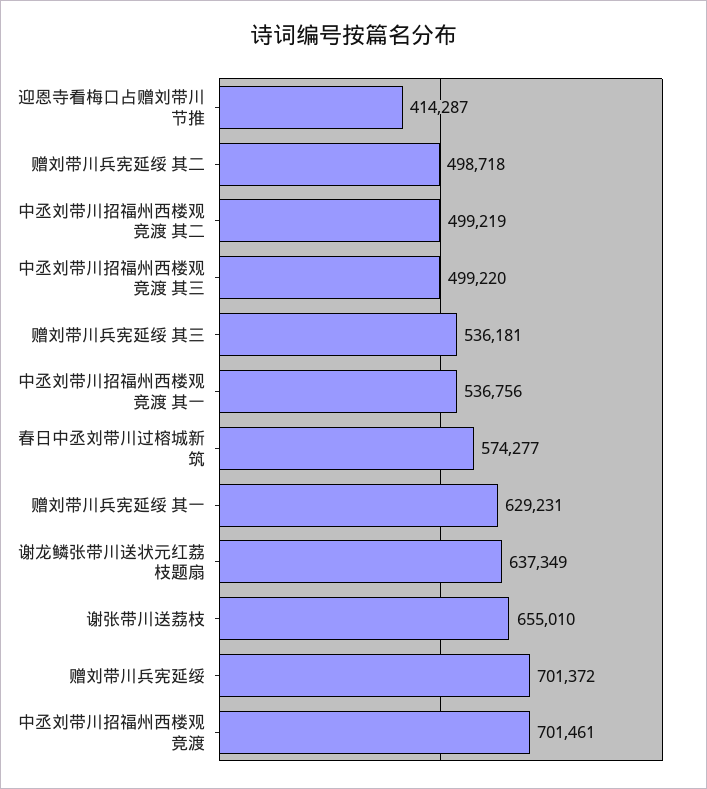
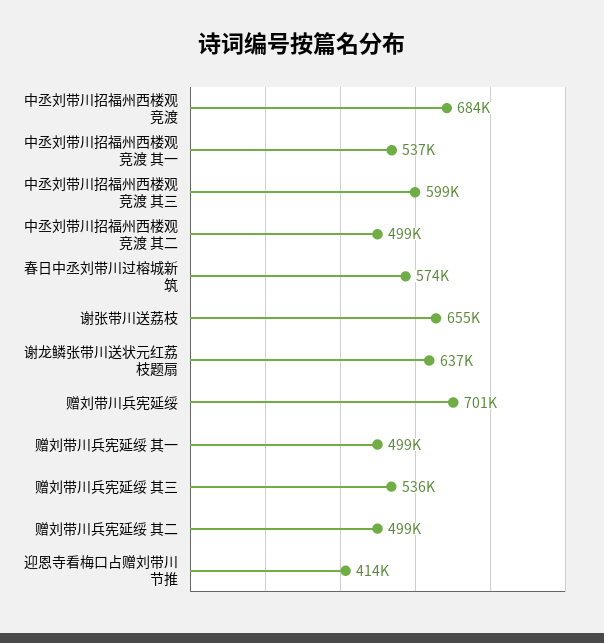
  {
    "迎恩寺看梅口占赠刘带川节推": 414287,
    "赠刘带川兵宪延绥 其二": 498718,
    "中丞刘带川招福州西楼观竞渡 其二": 499219,
-   "中丞刘带川招福州西楼观竞渡 其三": 499220,
+   "中丞刘带川招福州西楼观竞渡 其三": 599000,
    "赠刘带川兵宪延绥 其三": 536181,
    "中丞刘带川招福州西楼观竞渡 其一": 536756,
    "春日中丞刘带川过榕城新筑": 574277,
-   "赠刘带川兵宪延绥 其一": 629231,
+   "赠刘带川兵宪延绥 其一": 499000,
    "谢龙鳞张带川送状元红荔枝题扇": 637349,
    "谢张带川送荔枝": 655010,
    "赠刘带川兵宪延绥": 701372,
-   "中丞刘带川招福州西楼观竞渡": 701461
+   "中丞刘带川招福州西楼观竞渡": 684000
  }

